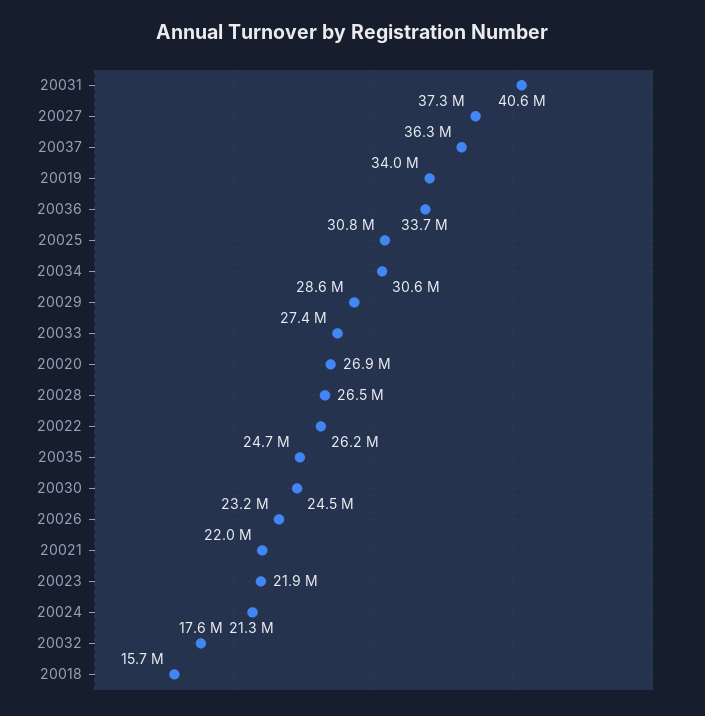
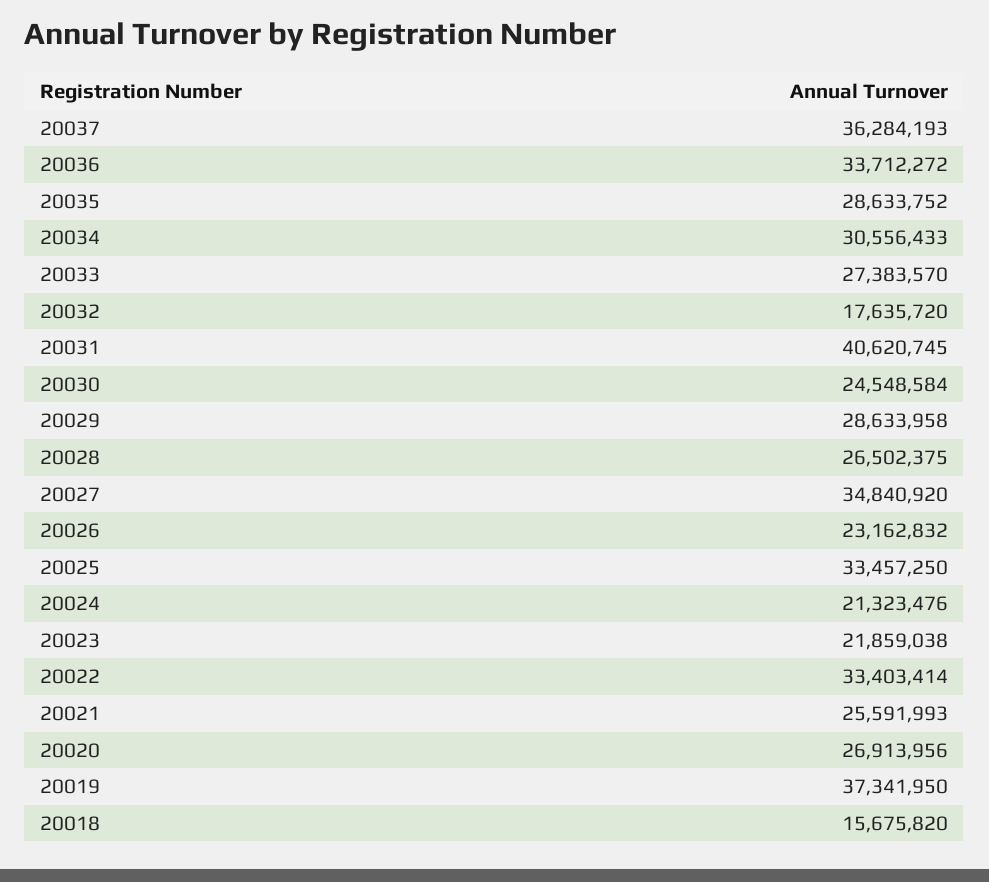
  {
    "20031": 40620745,
-   "20027": 37300000,
+   "20027": 34840920,
    "20037": 36284193,
-   "20019": 34000000,
+   "20019": 37341950,
    "20036": 33712272,
-   "20025": 30800000,
+   "20025": 33457250,
    "20034": 30556433,
    "20029": 28633958,
    "20033": 27383570,
    "20020": 26913956,
    "20028": 26502375,
-   "20022": 26200000,
+   "20022": 33403414,
-   "20035": 24700000,
+   "20035": 28633752,
    "20030": 24548584,
    "20026": 23162832,
-   "20021": 22000000,
+   "20021": 25591993,
    "20023": 21859038,
    "20024": 21323476,
    "20032": 17635720,
    "20018": 15675820
  }

